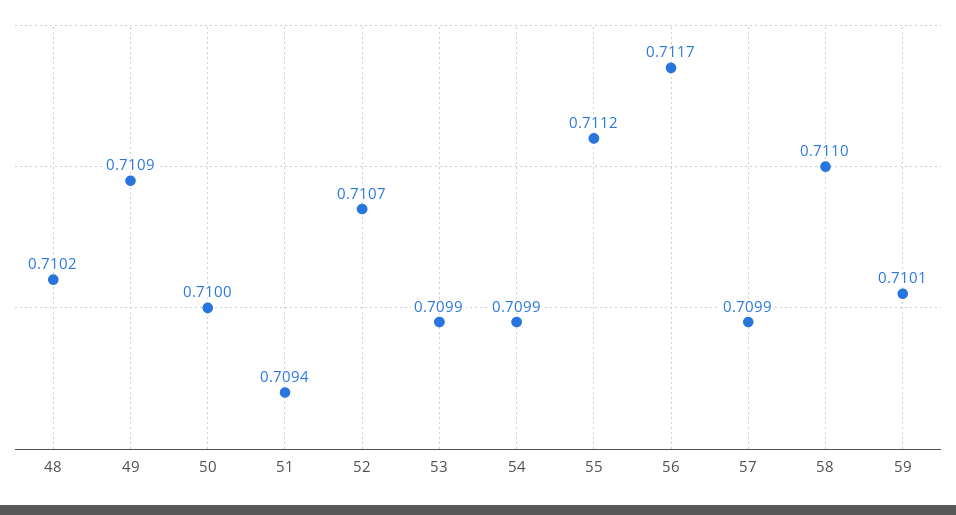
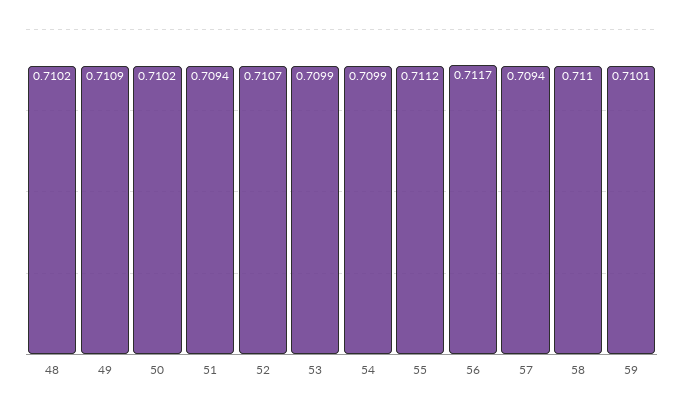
  {
    "48": 0.7102,
    "49": 0.7109,
-   "50": 0.71,
+   "50": 0.7102,
    "51": 0.7094,
    "52": 0.7107,
    "53": 0.7099,
    "54": 0.7099,
    "55": 0.7112,
    "56": 0.7117,
-   "57": 0.7099,
+   "57": 0.7094,
    "58": 0.711,
    "59": 0.7101
  }

